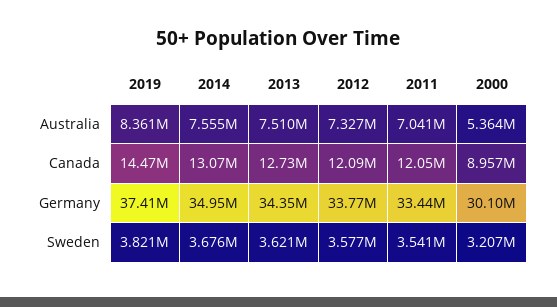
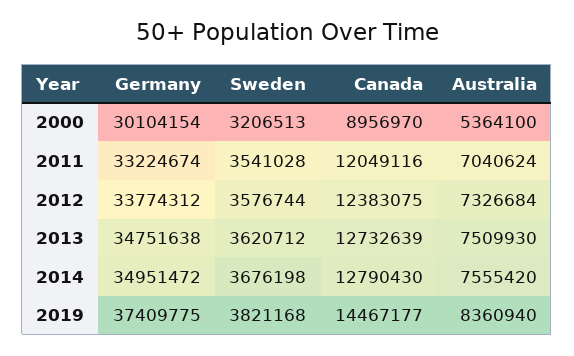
  {
    "2019": {
      "Australia": 8360940,
      "Canada": 14467177,
      "Germany": 37409775,
      "Sweden": 3821168
    },
    "2014": {
      "Australia": 7555420,
-     "Canada": 13070000,
+     "Canada": 12790430,
      "Germany": 34951472,
      "Sweden": 3676198
    },
    "2013": {
      "Australia": 7509930,
      "Canada": 12732639,
-     "Germany": 34350000,
+     "Germany": 34751638,
      "Sweden": 3620712
    },
    "2012": {
      "Australia": 7326684,
-     "Canada": 12090000,
+     "Canada": 12383075,
      "Germany": 33774312,
      "Sweden": 3576744
    },
    "2011": {
      "Australia": 7040624,
      "Canada": 12049116,
-     "Germany": 33440000,
+     "Germany": 33224674,
      "Sweden": 3541028
    },
    "2000": {
      "Australia": 5364100,
      "Canada": 8956970,
      "Germany": 30104154,
      "Sweden": 3206513
    }
  }

